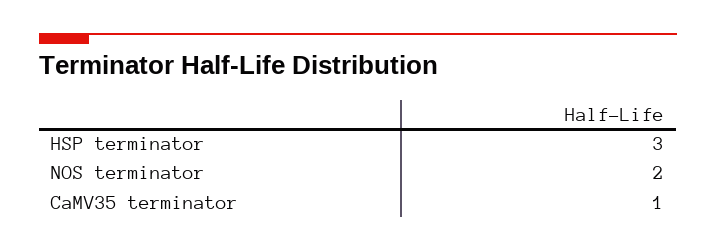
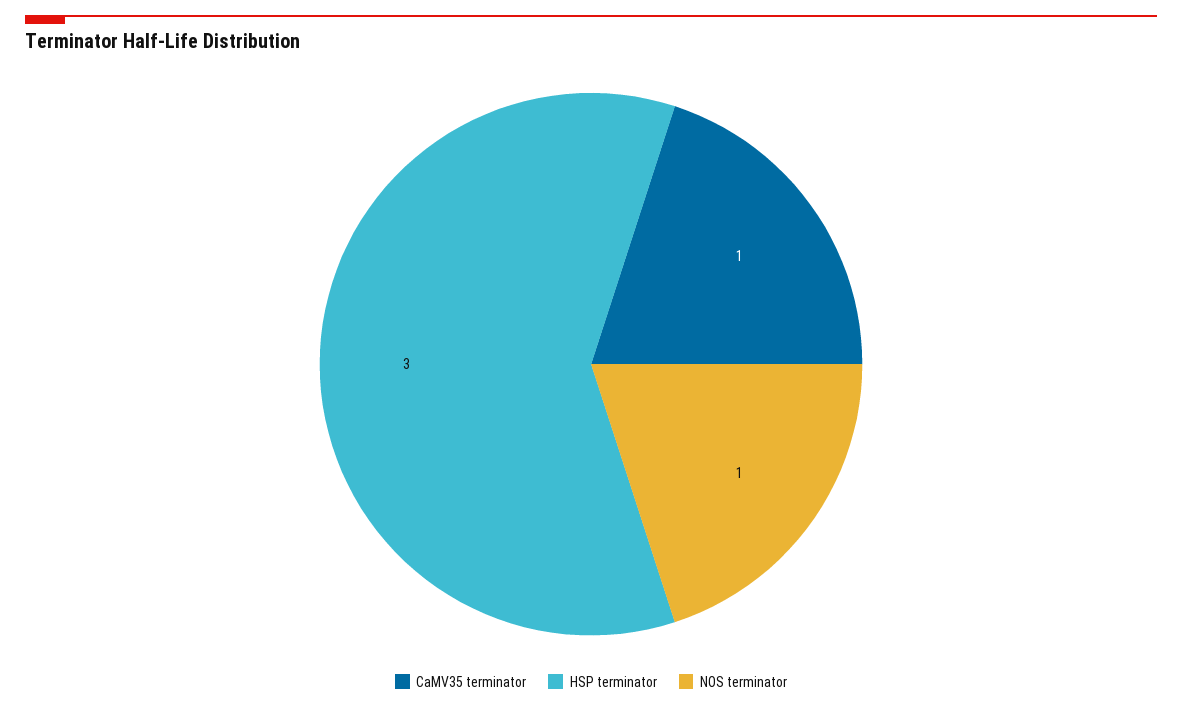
  {
    "HSP terminator": 3,
-   "NOS terminator": 2,
+   "NOS terminator": 1,
    "CaMV35 terminator": 1
  }

